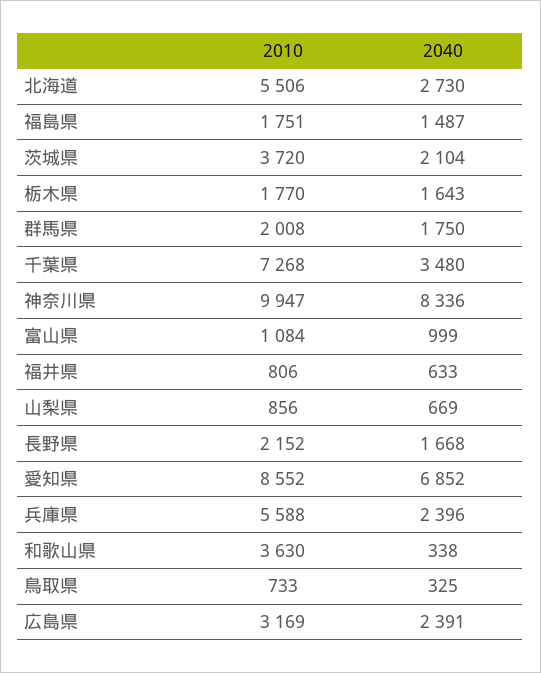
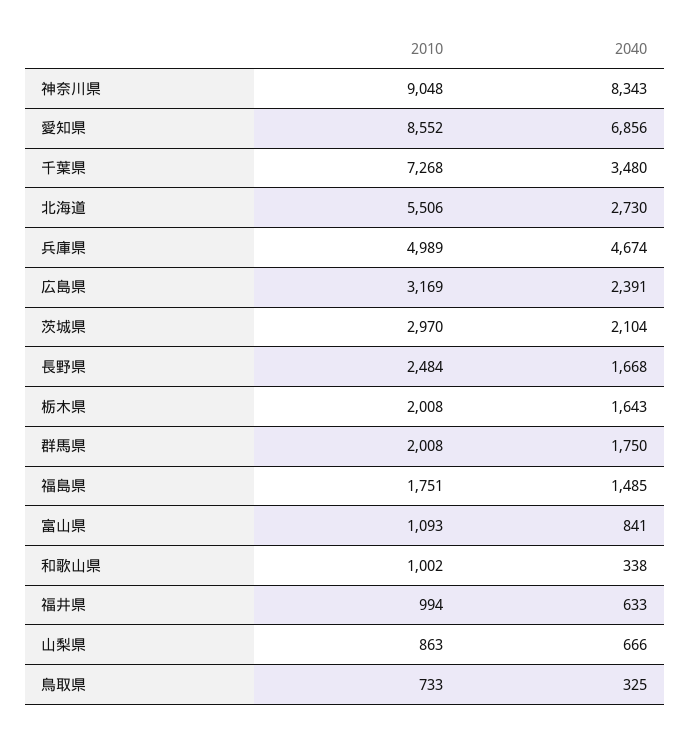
  {
    "2010": {
      "北海道": 5506,
      "福島県": 1751,
-     "茨城県": 3720,
+     "茨城県": 2970,
-     "栃木県": 1770,
+     "栃木県": 2008,
      "群馬県": 2008,
      "千葉県": 7268,
-     "神奈川県": 9947,
+     "神奈川県": 9048,
-     "富山県": 1084,
+     "富山県": 1093,
-     "福井県": 806,
+     "福井県": 994,
-     "山梨県": 856,
+     "山梨県": 863,
-     "長野県": 2152,
+     "長野県": 2484,
      "愛知県": 8552,
-     "兵庫県": 5588,
+     "兵庫県": 4989,
-     "和歌山県": 3630,
+     "和歌山県": 1002,
      "鳥取県": 733,
      "広島県": 3169
    },
    "2040": {
      "北海道": 2730,
-     "福島県": 1487,
+     "福島県": 1485,
      "茨城県": 2104,
      "栃木県": 1643,
      "群馬県": 1750,
      "千葉県": 3480,
-     "神奈川県": 8336,
+     "神奈川県": 8343,
-     "富山県": 999,
+     "富山県": 841,
      "福井県": 633,
-     "山梨県": 669,
+     "山梨県": 666,
      "長野県": 1668,
-     "愛知県": 6852,
+     "愛知県": 6856,
-     "兵庫県": 2396,
+     "兵庫県": 4674,
      "和歌山県": 338,
      "鳥取県": 325,
      "広島県": 2391
    }
  }

